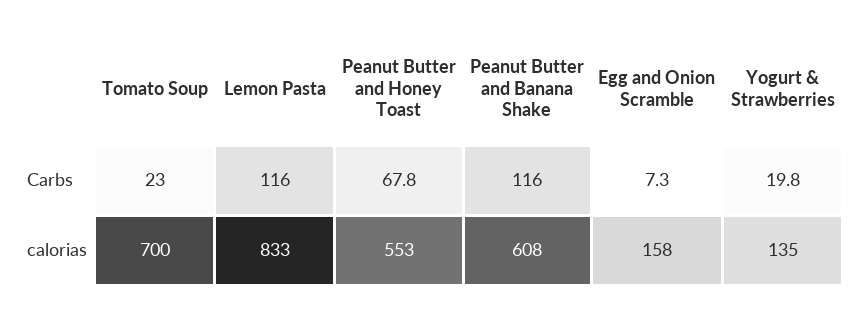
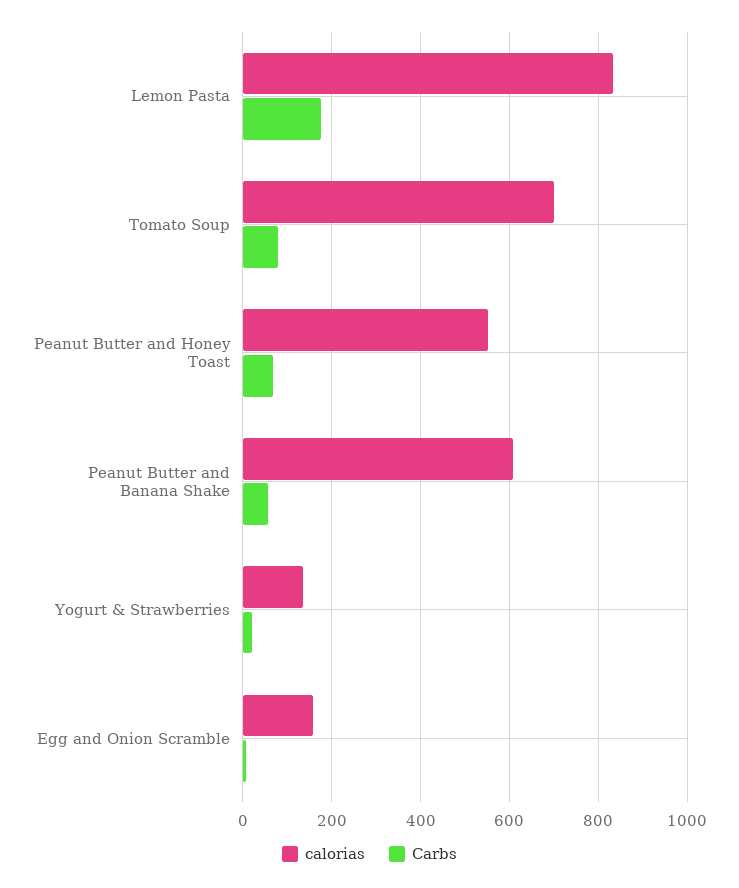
  {
    "Carbs": {
-     "Tomato Soup": 23,
+     "Tomato Soup": 80,
-     "Lemon Pasta": 116,
+     "Lemon Pasta": 180,
      "Peanut Butter and Honey Toast": 67.8,
-     "Peanut Butter and Banana Shake": 116,
+     "Peanut Butter and Banana Shake": 60,
      "Egg and Onion Scramble": 7.3,
      "Yogurt & Strawberries": 19.8
    },
    "calorias": {
      "Tomato Soup": 700,
      "Lemon Pasta": 833,
      "Peanut Butter and Honey Toast": 553,
      "Peanut Butter and Banana Shake": 608,
      "Egg and Onion Scramble": 158,
      "Yogurt & Strawberries": 135
    }
  }

